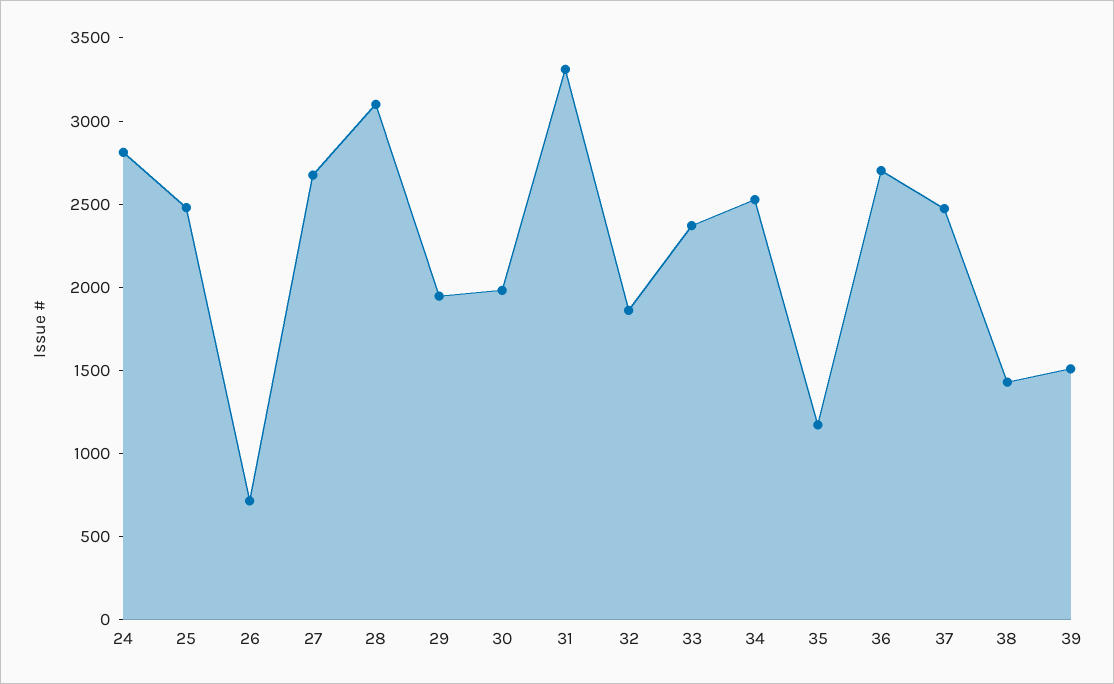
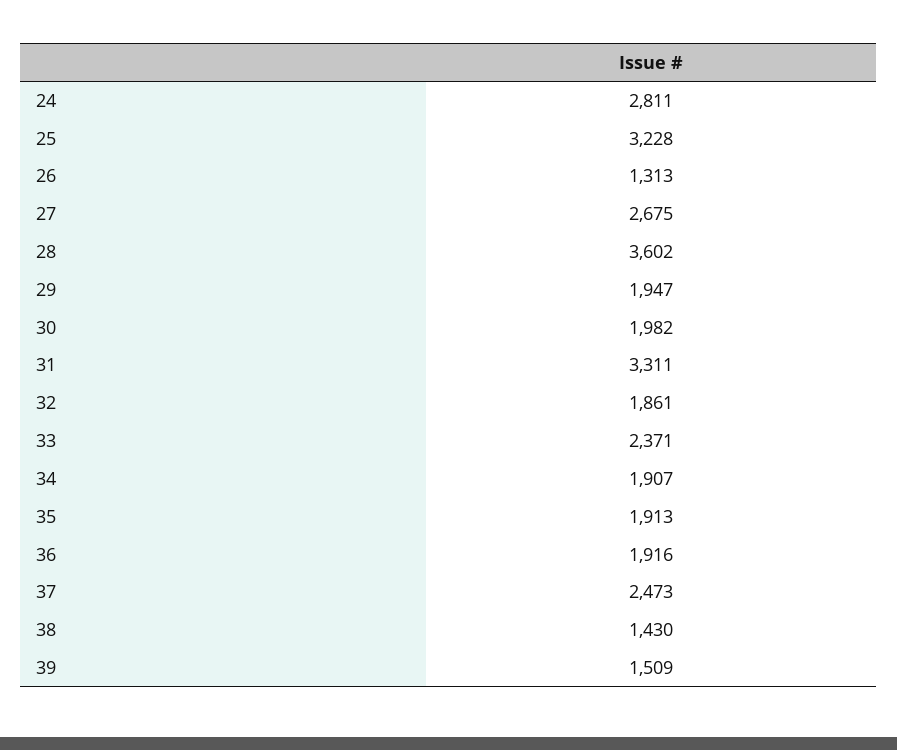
  {
    "24": 2811,
-   "25": 2500,
+   "25": 3228,
-   "26": 700,
+   "26": 1313,
    "27": 2675,
-   "28": 3100,
+   "28": 3602,
    "29": 1947,
    "30": 1982,
    "31": 3311,
    "32": 1861,
    "33": 2371,
-   "34": 2500,
+   "34": 1907,
-   "35": 1200,
+   "35": 1913,
-   "36": 2700,
+   "36": 1916,
    "37": 2473,
    "38": 1430,
    "39": 1509
  }

